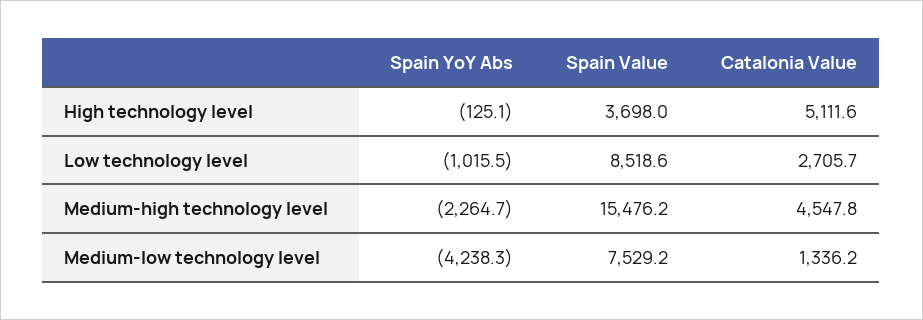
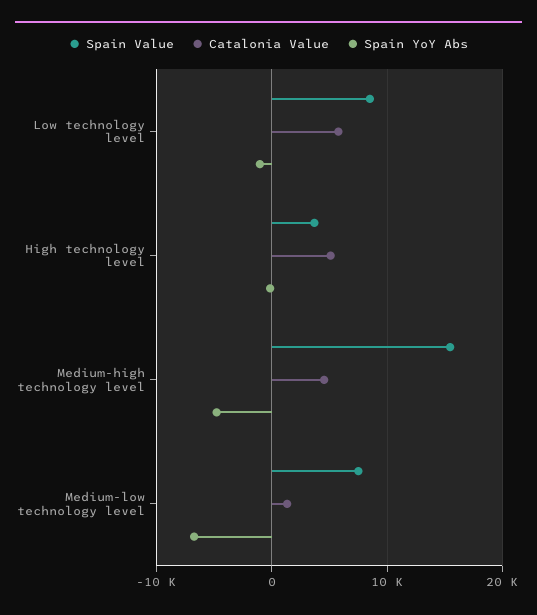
  {
    "Spain YoY Abs": {
      "High technology level": -125.1,
      "Low technology level": -1015.5,
-     "Medium-high technology level": -2264.7,
+     "Medium-high technology level": -5000,
-     "Medium-low technology level": -4238.3
+     "Medium-low technology level": -7000
    },
    "Spain Value": {
      "High technology level": 3698,
      "Low technology level": 8518.6,
      "Medium-high technology level": 15476.2,
      "Medium-low technology level": 7529.2
    },
    "Catalonia Value": {
      "High technology level": 5111.6,
-     "Low technology level": 2705.7,
+     "Low technology level": 6000,
      "Medium-high technology level": 4547.8,
      "Medium-low technology level": 1336.2
    }
  }

